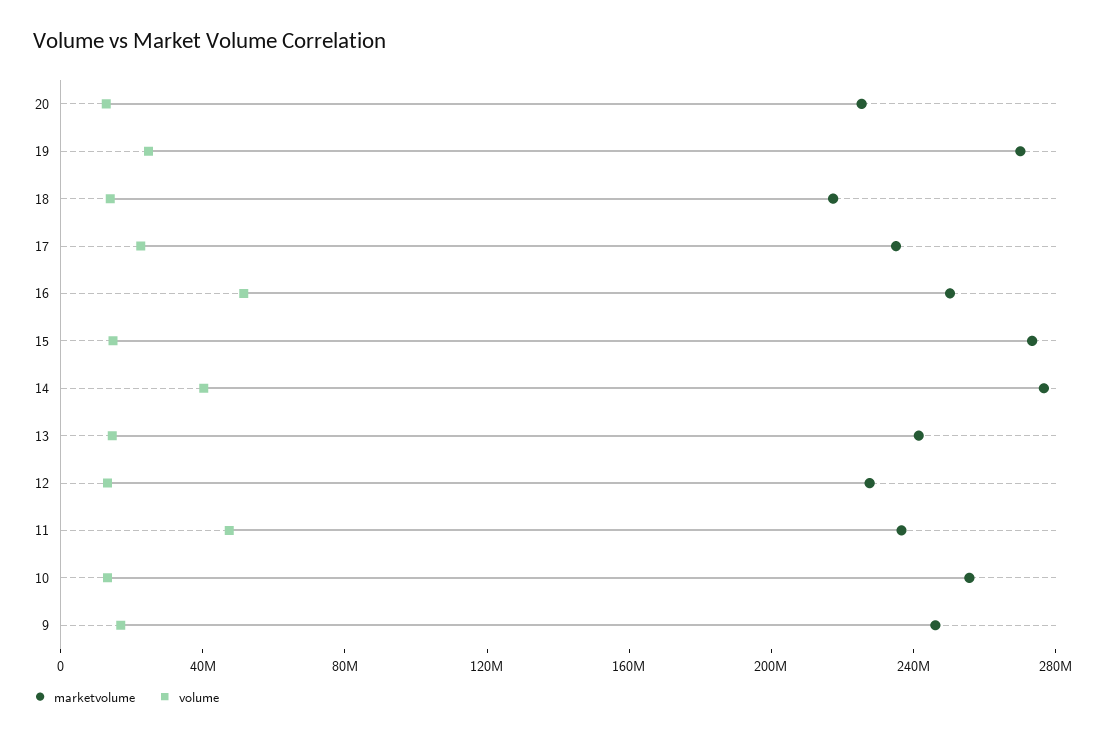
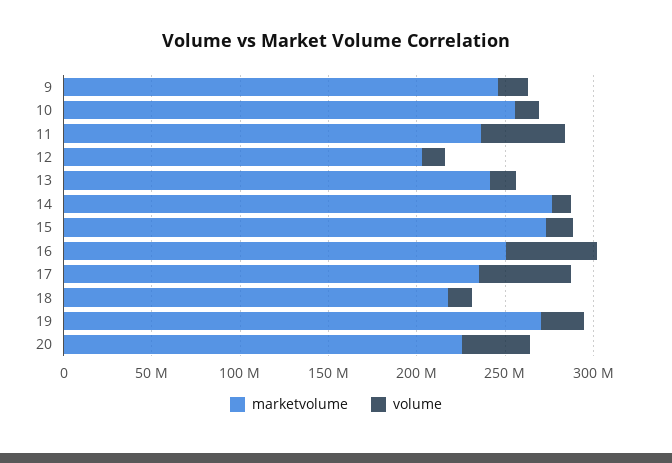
  {
    "marketvolume": {
      "20": 230000000,
      "19": 270000000,
      "18": 220000000,
      "17": 240000000,
      "16": 250000000,
      "15": 270000000,
      "14": 280000000,
      "13": 240000000,
-     "12": 230000000,
+     "12": 200000000,
      "11": 240000000,
      "10": 260000000,
      "9": 250000000
    },
    "volume": {
-     "20": 10000000,
+     "20": 40000000,
      "19": 20000000,
      "18": 10000000,
-     "17": 20000000,
+     "17": 50000000,
      "16": 50000000,
      "15": 10000000,
-     "14": 40000000,
+     "14": 10000000,
      "13": 10000000,
      "12": 10000000,
      "11": 50000000,
      "10": 10000000,
      "9": 20000000
    }
  }

